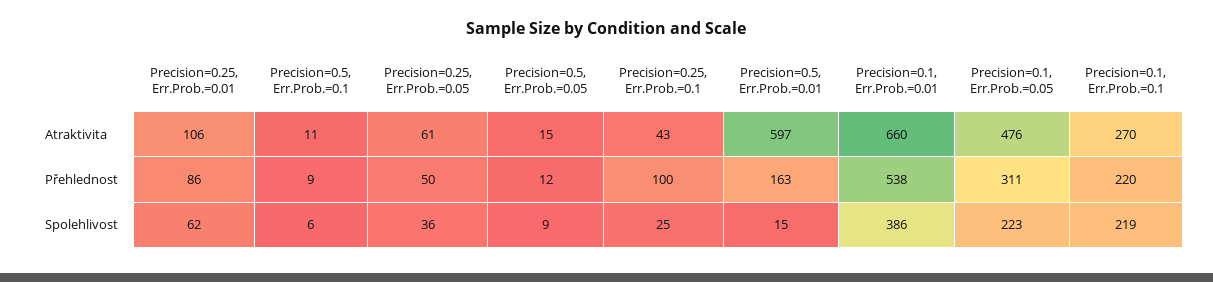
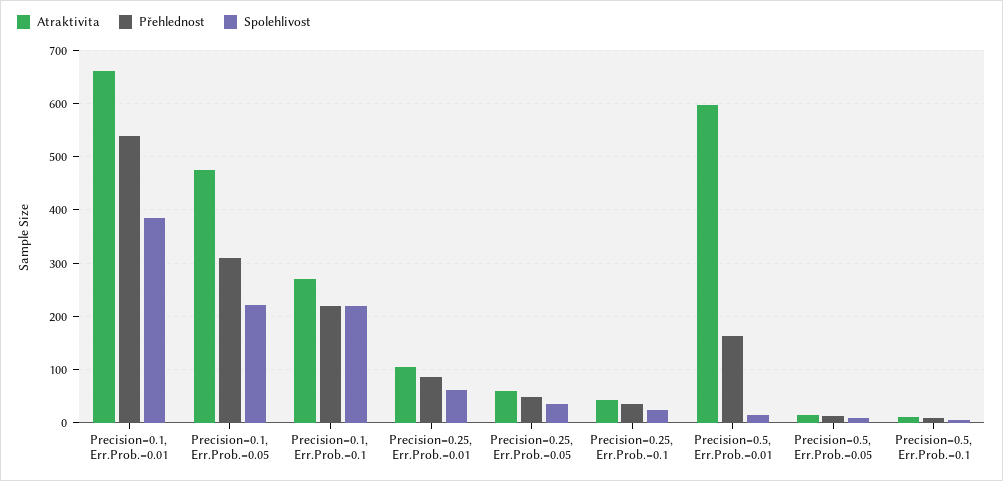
  {
    "Atraktivita": {
      "Precision=0.25, Err.Prob.=0.01": 106,
      "Precision=0.5, Err.Prob.=0.1": 11,
      "Precision=0.25, Err.Prob.=0.05": 61,
      "Precision=0.5, Err.Prob.=0.05": 15,
      "Precision=0.25, Err.Prob.=0.1": 43,
      "Precision=0.5, Err.Prob.=0.01": 597,
      "Precision=0.1, Err.Prob.=0.01": 660,
      "Precision=0.1, Err.Prob.=0.05": 476,
      "Precision=0.1, Err.Prob.=0.1": 270
    },
    "Přehlednost": {
      "Precision=0.25, Err.Prob.=0.01": 86,
      "Precision=0.5, Err.Prob.=0.1": 9,
      "Precision=0.25, Err.Prob.=0.05": 50,
      "Precision=0.5, Err.Prob.=0.05": 12,
-     "Precision=0.25, Err.Prob.=0.1": 100,
+     "Precision=0.25, Err.Prob.=0.1": 40,
      "Precision=0.5, Err.Prob.=0.01": 163,
      "Precision=0.1, Err.Prob.=0.01": 538,
      "Precision=0.1, Err.Prob.=0.05": 311,
      "Precision=0.1, Err.Prob.=0.1": 220
    },
    "Spolehlivost": {
      "Precision=0.25, Err.Prob.=0.01": 62,
      "Precision=0.5, Err.Prob.=0.1": 6,
      "Precision=0.25, Err.Prob.=0.05": 36,
      "Precision=0.5, Err.Prob.=0.05": 9,
      "Precision=0.25, Err.Prob.=0.1": 25,
      "Precision=0.5, Err.Prob.=0.01": 15,
      "Precision=0.1, Err.Prob.=0.01": 386,
      "Precision=0.1, Err.Prob.=0.05": 223,
      "Precision=0.1, Err.Prob.=0.1": 219
    }
  }

